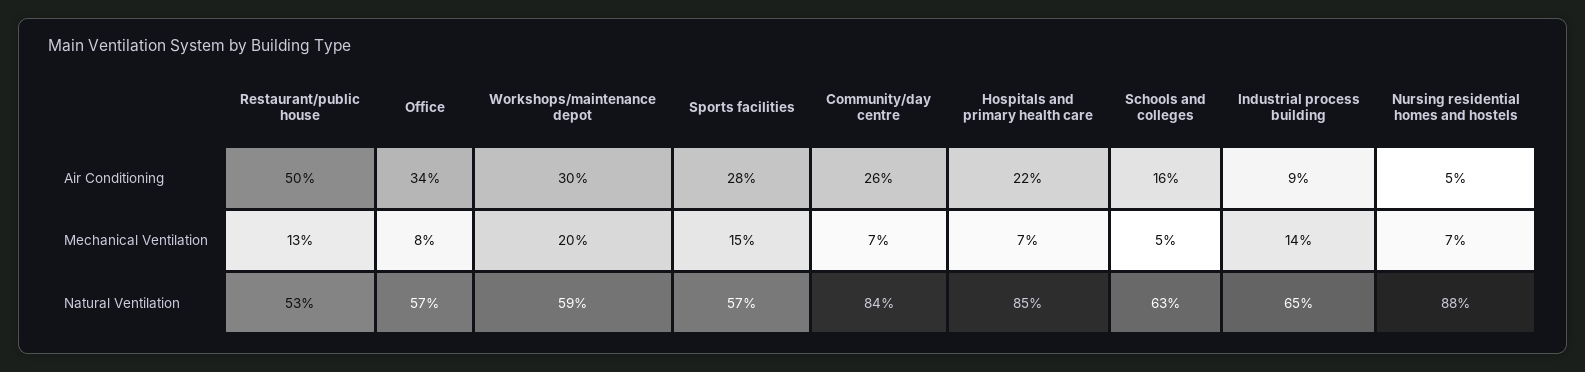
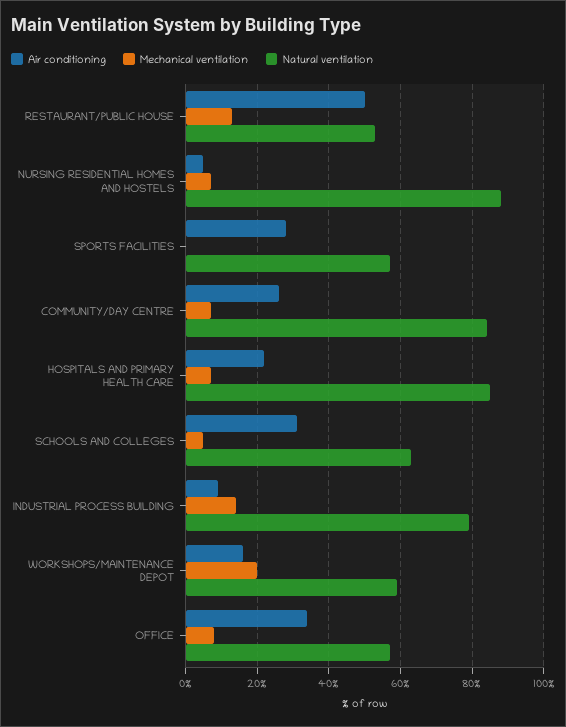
  {
    "Air Conditioning": {
      "Restaurant/public house": 50,
      "Office": 34,
-     "Workshops/maintenance depot": 30,
+     "Workshops/maintenance depot": 15,
      "Sports facilities": 28,
      "Community/day centre": 26,
      "Hospitals and primary health care": 22,
-     "Schools and colleges": 16,
+     "Schools and colleges": 30,
      "Industrial process building": 9,
      "Nursing residential homes and hostels": 5
    },
    "Mechanical Ventilation": {
      "Restaurant/public house": 13,
      "Office": 8,
      "Workshops/maintenance depot": 20,
-     "Sports facilities": 15,
+     "Sports facilities": 0,
      "Community/day centre": 7,
      "Hospitals and primary health care": 7,
      "Schools and colleges": 5,
      "Industrial process building": 14,
      "Nursing residential homes and hostels": 7
    },
    "Natural Ventilation": {
      "Restaurant/public house": 53,
      "Office": 57,
      "Workshops/maintenance depot": 59,
      "Sports facilities": 57,
      "Community/day centre": 84,
      "Hospitals and primary health care": 85,
      "Schools and colleges": 63,
-     "Industrial process building": 65,
+     "Industrial process building": 80,
      "Nursing residential homes and hostels": 88
    }
  }

